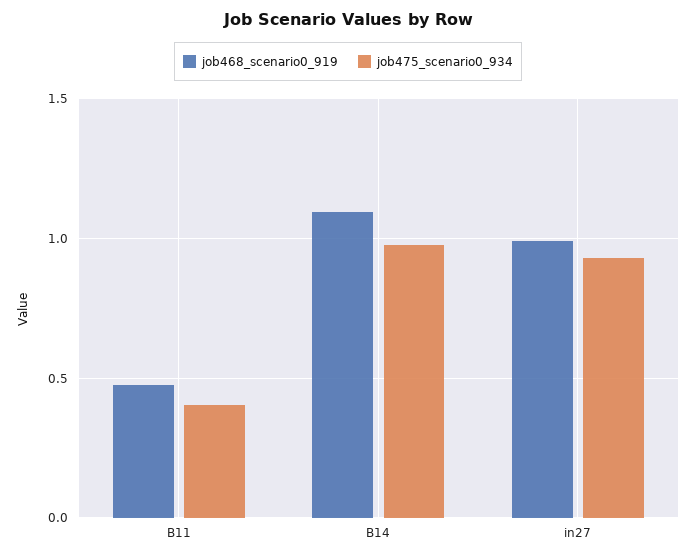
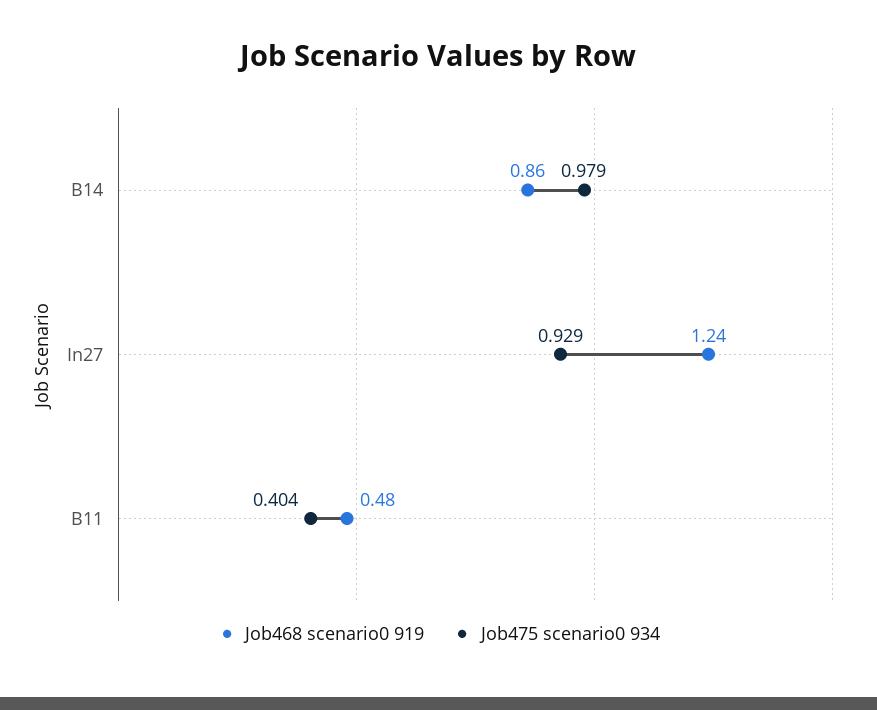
  {
    "job468_scenario0_919": {
      "B11": 0.48,
-     "B14": 1.1,
+     "B14": 0.86,
-     "in27": 1
+     "in27": 1.24
    },
    "job475_scenario0_934": {
      "B11": 0.404,
      "B14": 0.979,
      "in27": 0.929
    }
  }

